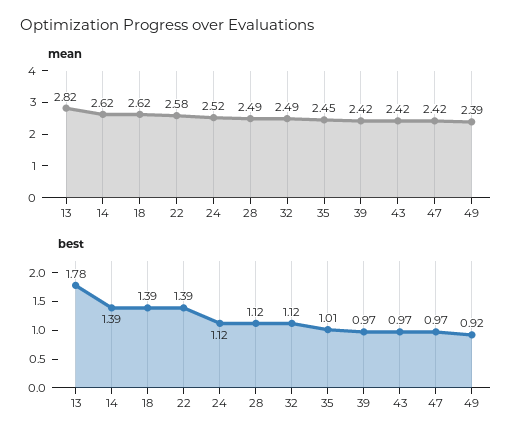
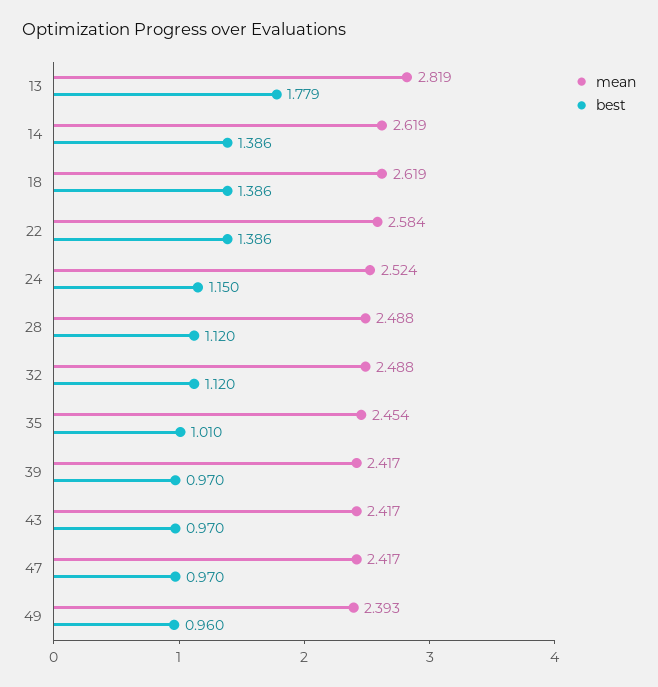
  {
    "mean": {
      "13": 2.819,
      "14": 2.619,
      "18": 2.619,
      "22": 2.584,
      "24": 2.524,
      "28": 2.488,
      "32": 2.488,
      "35": 2.454,
      "39": 2.417,
      "43": 2.417,
      "47": 2.417,
      "49": 2.393
    },
    "best": {
      "13": 1.779,
      "14": 1.386,
      "18": 1.386,
      "22": 1.386,
-     "24": 1.12,
+     "24": 1.15,
      "28": 1.12,
      "32": 1.12,
      "35": 1.01,
      "39": 0.97,
      "43": 0.97,
      "47": 0.97,
-     "49": 0.92
+     "49": 0.96
    }
  }

